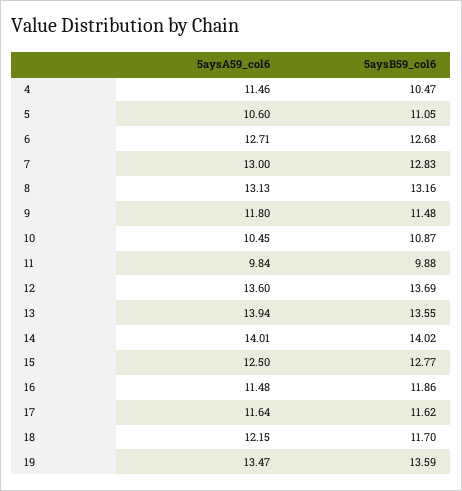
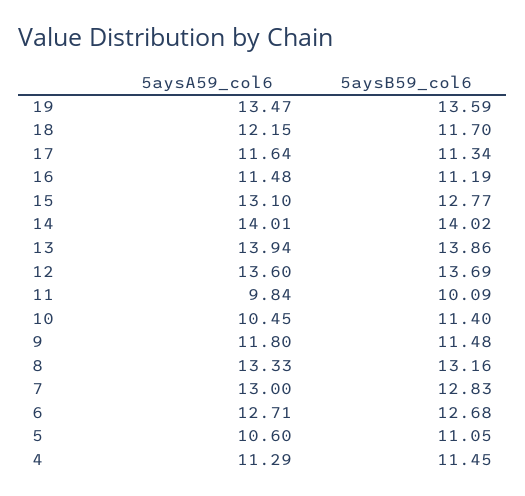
  {
    "5aysA59_col6": {
-     "4": 11.46,
+     "4": 11.29,
      "5": 10.6,
      "6": 12.71,
      "7": 13,
-     "8": 13.13,
+     "8": 13.33,
      "9": 11.8,
      "10": 10.45,
      "11": 9.84,
      "12": 13.6,
      "13": 13.94,
      "14": 14.01,
-     "15": 12.5,
+     "15": 13.1,
      "16": 11.48,
      "17": 11.64,
      "18": 12.15,
      "19": 13.47
    },
    "5aysB59_col6": {
-     "4": 10.47,
+     "4": 11.45,
      "5": 11.05,
      "6": 12.68,
      "7": 12.83,
      "8": 13.16,
      "9": 11.48,
-     "10": 10.87,
+     "10": 11.4,
-     "11": 9.88,
+     "11": 10.09,
      "12": 13.69,
-     "13": 13.55,
+     "13": 13.86,
      "14": 14.02,
      "15": 12.77,
-     "16": 11.86,
+     "16": 11.19,
-     "17": 11.62,
+     "17": 11.34,
      "18": 11.7,
      "19": 13.59
    }
  }

